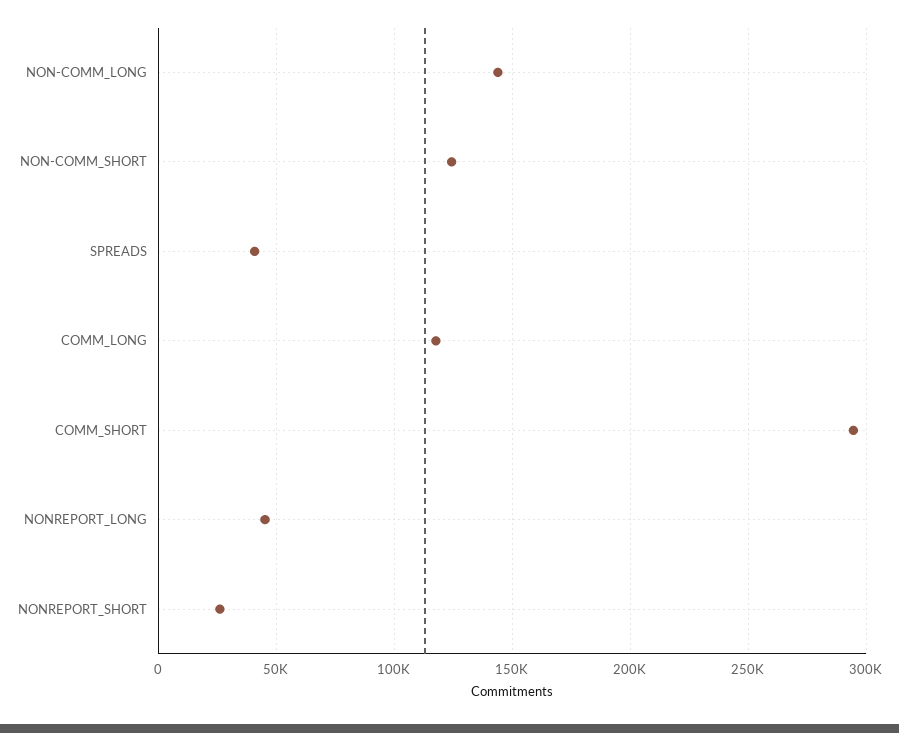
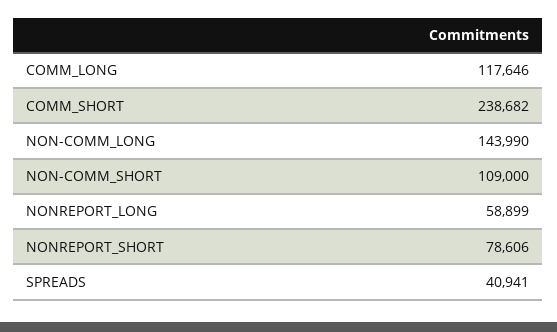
  {
    "NON-COMM_LONG": 143990,
-   "NON-COMM_SHORT": 125000,
+   "NON-COMM_SHORT": 109000,
    "SPREADS": 40941,
    "COMM_LONG": 117646,
-   "COMM_SHORT": 295000,
+   "COMM_SHORT": 238682,
-   "NONREPORT_LONG": 45000,
+   "NONREPORT_LONG": 58899,
-   "NONREPORT_SHORT": 25000
+   "NONREPORT_SHORT": 78606
  }

